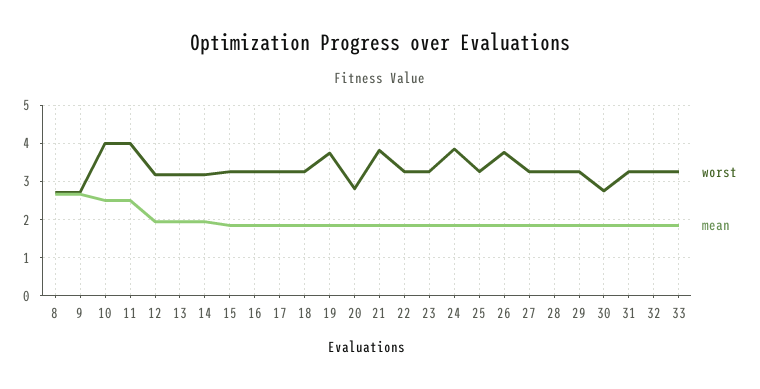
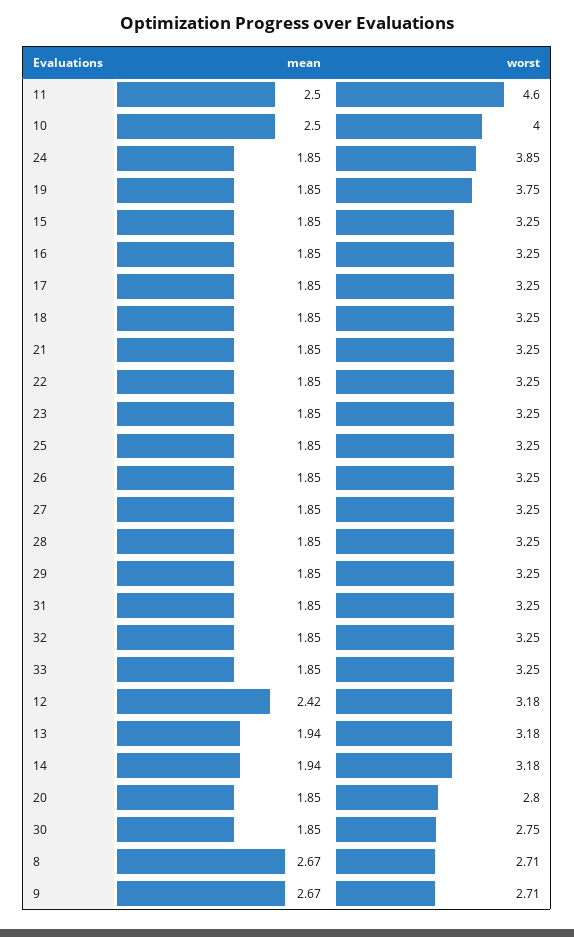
  {
    "worst": {
      "8": 2.71,
      "9": 2.71,
      "10": 4,
-     "11": 4,
+     "11": 4.6,
      "12": 3.18,
      "13": 3.18,
      "14": 3.18,
      "15": 3.25,
      "16": 3.25,
      "17": 3.25,
      "18": 3.25,
      "19": 3.75,
      "20": 2.8,
-     "21": 3.8,
+     "21": 3.25,
      "22": 3.25,
      "23": 3.25,
      "24": 3.85,
      "25": 3.25,
-     "26": 3.8,
+     "26": 3.25,
      "27": 3.25,
      "28": 3.25,
      "29": 3.25,
      "30": 2.75,
      "31": 3.25,
      "32": 3.25,
      "33": 3.25
    },
    "mean": {
      "8": 2.67,
      "9": 2.67,
      "10": 2.5,
      "11": 2.5,
-     "12": 2,
+     "12": 2.42,
      "13": 1.94,
      "14": 1.94,
      "15": 1.85,
      "16": 1.85,
      "17": 1.85,
      "18": 1.85,
      "19": 1.85,
      "20": 1.85,
      "21": 1.85,
      "22": 1.85,
      "23": 1.85,
      "24": 1.85,
      "25": 1.85,
      "26": 1.85,
      "27": 1.85,
      "28": 1.85,
      "29": 1.85,
      "30": 1.85,
      "31": 1.85,
      "32": 1.85,
      "33": 1.85
    }
  }

